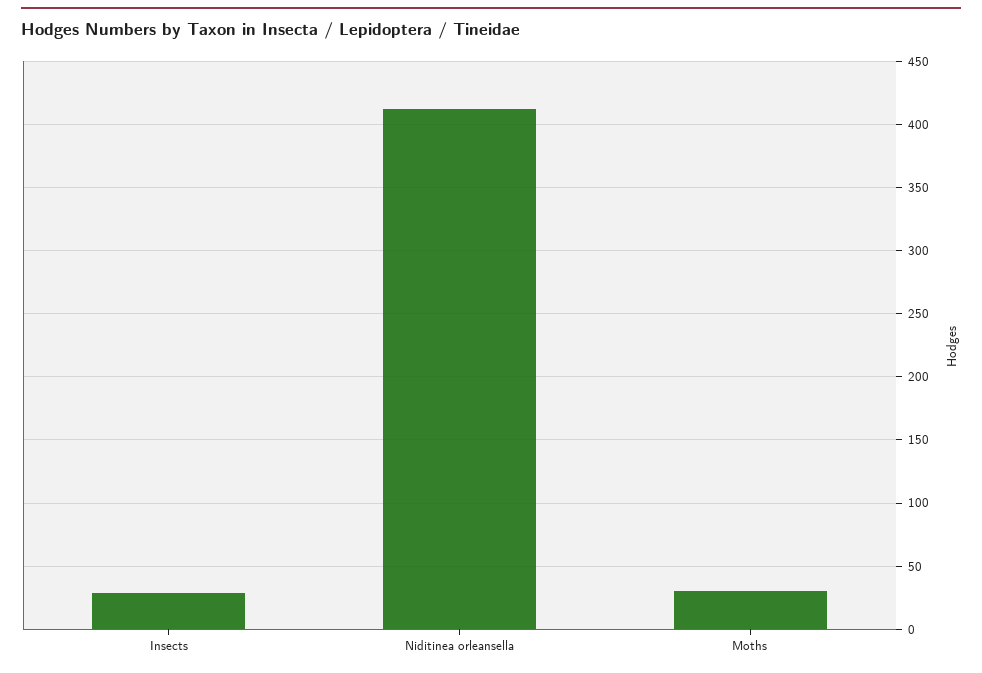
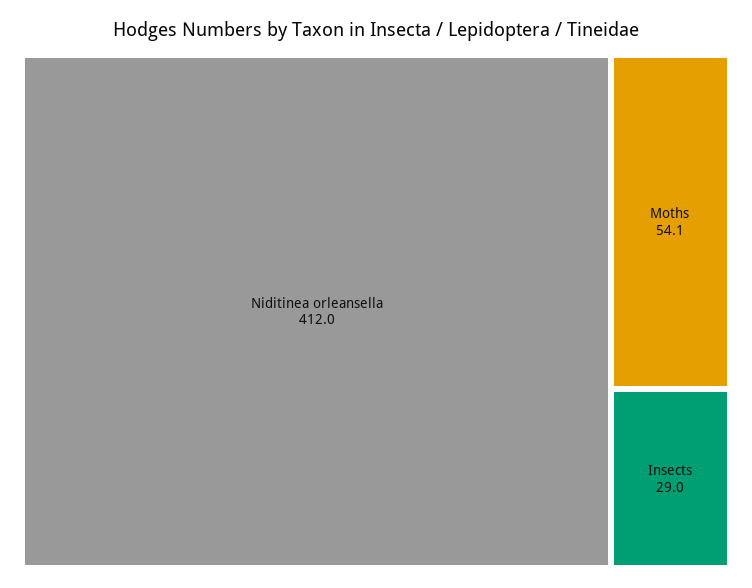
  {
    "Insects": 29,
    "Niditinea orleansella": 412,
-   "Moths": 30
+   "Moths": 54.1
  }

